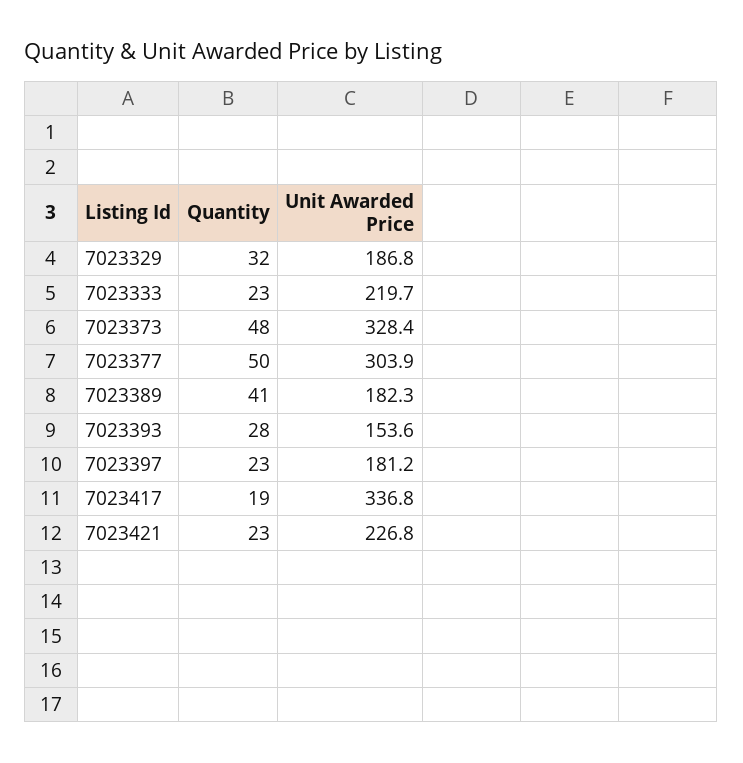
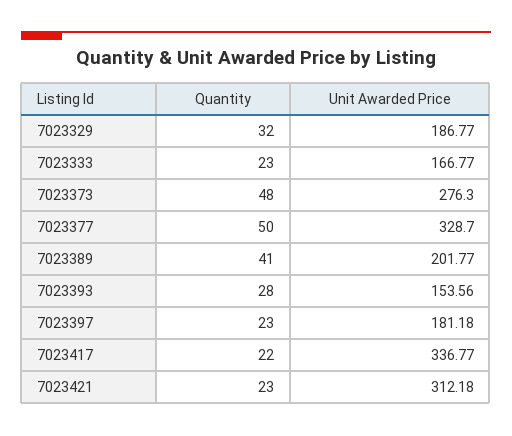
  {
    "Quantity": {
      "7023329": 32,
      "7023333": 23,
      "7023373": 48,
      "7023377": 50,
      "7023389": 41,
      "7023393": 28,
      "7023397": 23,
-     "7023417": 19,
+     "7023417": 22,
      "7023421": 23
    },
    "Unit Awarded Price": {
      "7023329": 186.77,
-     "7023333": 219.7,
+     "7023333": 166.77,
-     "7023373": 328.4,
+     "7023373": 276.3,
-     "7023377": 303.9,
+     "7023377": 328.7,
-     "7023389": 182.3,
+     "7023389": 201.77,
      "7023393": 153.56,
      "7023397": 181.18,
      "7023417": 336.77,
-     "7023421": 226.8
+     "7023421": 312.18
    }
  }

